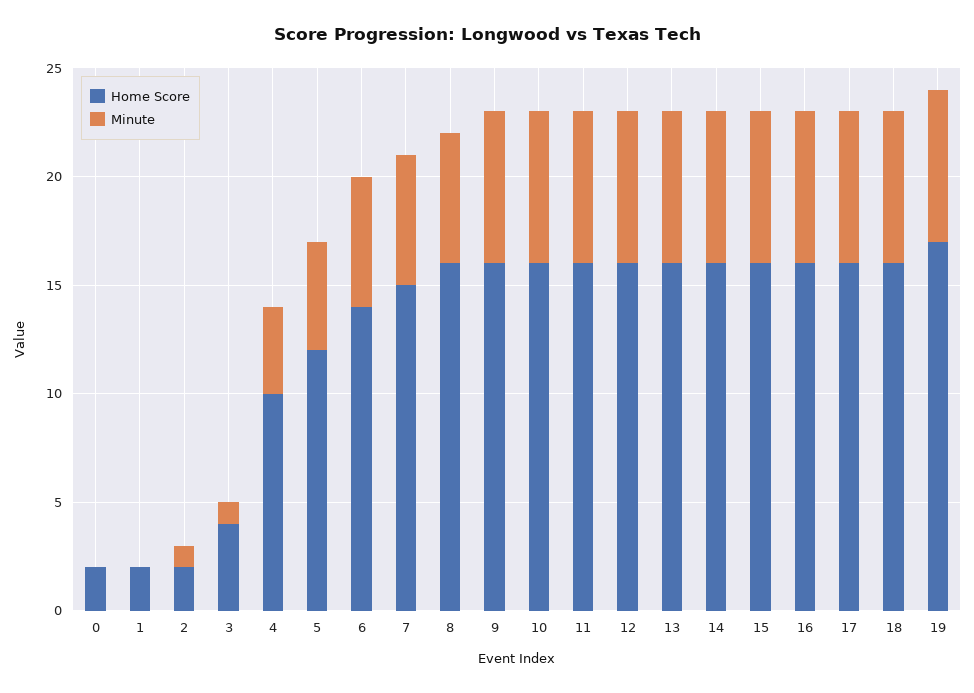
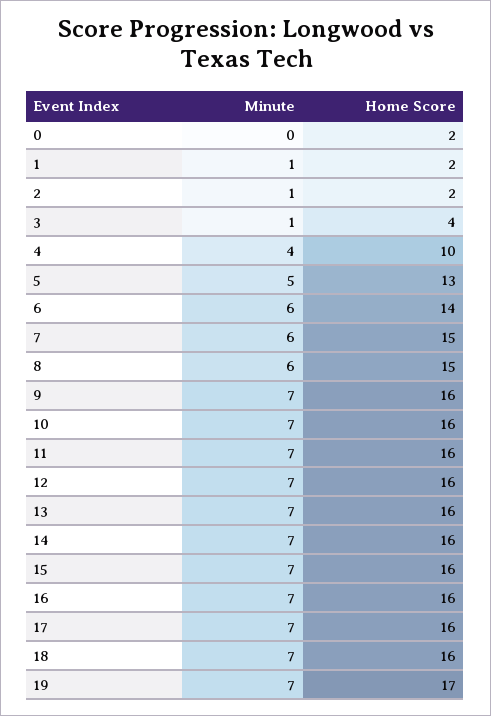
  {
    "Home Score": {
      "0": 2,
      "1": 2,
      "2": 2,
      "3": 4,
      "4": 10,
-     "5": 12,
+     "5": 13,
      "6": 14,
      "7": 15,
-     "8": 16,
+     "8": 15,
      "9": 16,
      "10": 16,
      "11": 16,
      "12": 16,
      "13": 16,
      "14": 16,
      "15": 16,
      "16": 16,
      "17": 16,
      "18": 16,
      "19": 17
    },
    "Minute": {
      "0": 0,
-     "1": 0,
+     "1": 1,
      "2": 1,
      "3": 1,
      "4": 4,
      "5": 5,
      "6": 6,
      "7": 6,
      "8": 6,
      "9": 7,
      "10": 7,
      "11": 7,
      "12": 7,
      "13": 7,
      "14": 7,
      "15": 7,
      "16": 7,
      "17": 7,
      "18": 7,
      "19": 7
    }
  }

